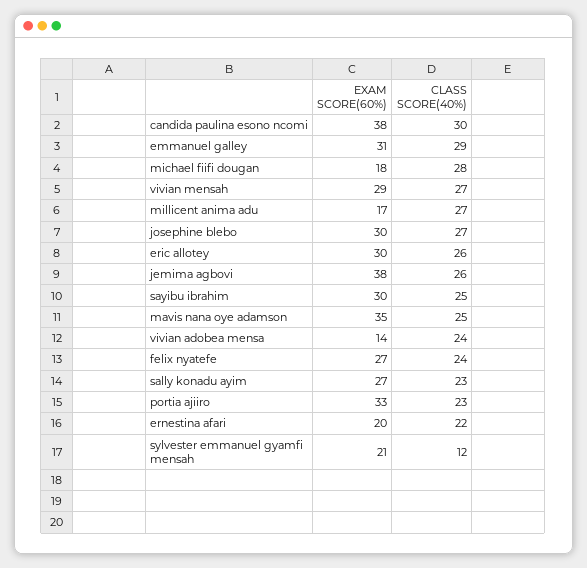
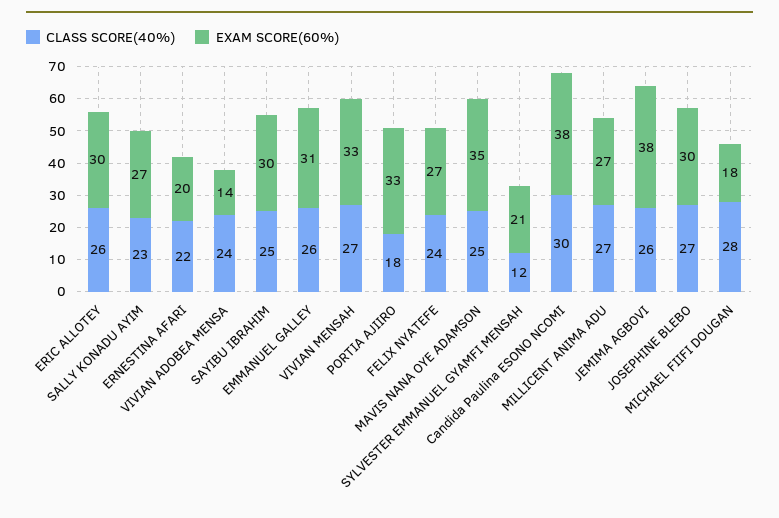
  {
    "EXAM SCORE(60%)": {
      "candida paulina esono ncomi": 38,
      "emmanuel galley": 31,
      "michael fiifi dougan": 18,
-     "vivian mensah": 29,
+     "vivian mensah": 33,
-     "millicent anima adu": 17,
+     "millicent anima adu": 27,
      "josephine blebo": 30,
      "eric allotey": 30,
      "jemima agbovi": 38,
      "sayibu ibrahim": 30,
      "mavis nana oye adamson": 35,
      "vivian adobea mensa": 14,
      "felix nyatefe": 27,
      "sally konadu ayim": 27,
      "portia ajiiro": 33,
      "ernestina afari": 20,
      "sylvester emmanuel gyamfi mensah": 21
    },
    "CLASS SCORE(40%)": {
      "candida paulina esono ncomi": 30,
-     "emmanuel galley": 29,
+     "emmanuel galley": 26,
      "michael fiifi dougan": 28,
      "vivian mensah": 27,
      "millicent anima adu": 27,
      "josephine blebo": 27,
      "eric allotey": 26,
      "jemima agbovi": 26,
      "sayibu ibrahim": 25,
      "mavis nana oye adamson": 25,
      "vivian adobea mensa": 24,
      "felix nyatefe": 24,
      "sally konadu ayim": 23,
-     "portia ajiiro": 23,
+     "portia ajiiro": 18,
      "ernestina afari": 22,
      "sylvester emmanuel gyamfi mensah": 12
    }
  }

